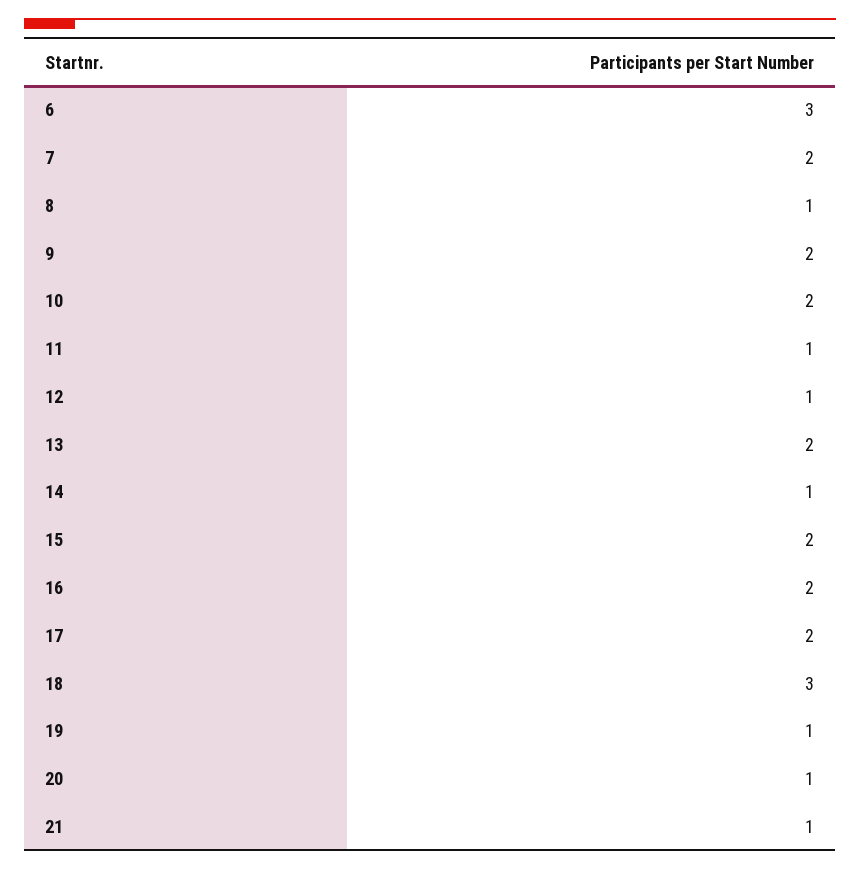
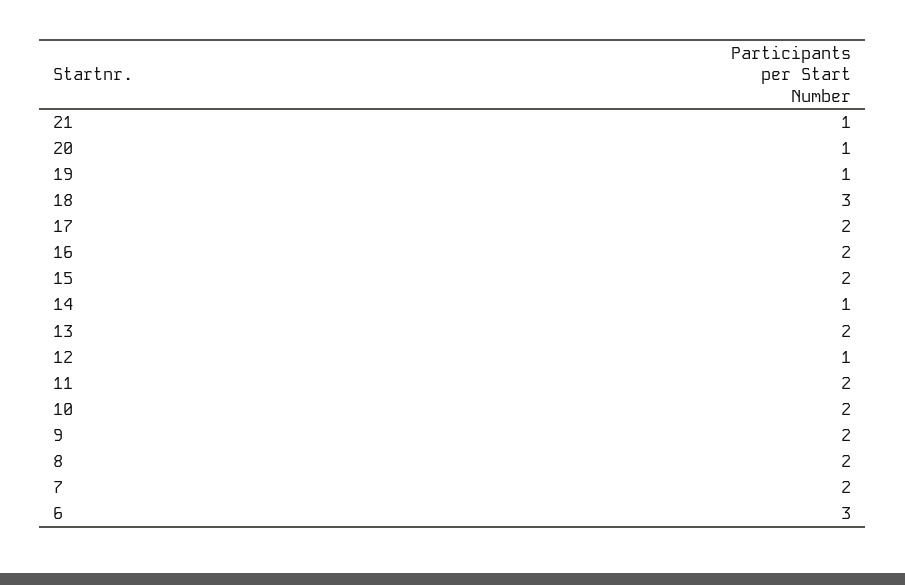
  {
    "6": 3,
    "7": 2,
-   "8": 1,
+   "8": 2,
    "9": 2,
    "10": 2,
-   "11": 1,
+   "11": 2,
    "12": 1,
    "13": 2,
    "14": 1,
    "15": 2,
    "16": 2,
    "17": 2,
    "18": 3,
    "19": 1,
    "20": 1,
    "21": 1
  }

